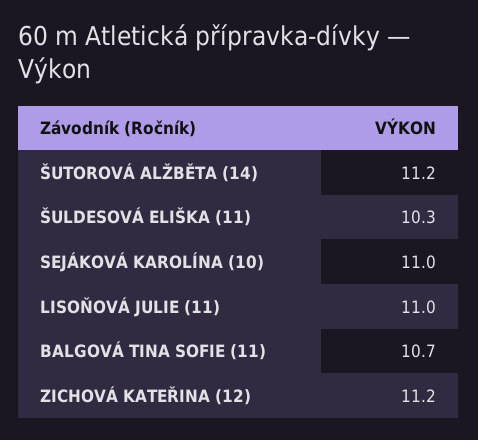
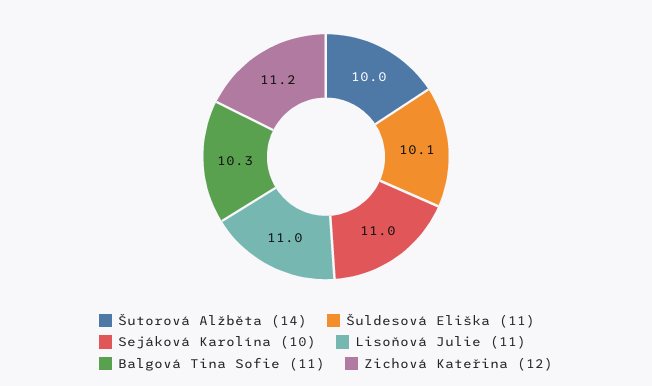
  {
-   "ŠUTOROVÁ ALŽBĚTA (14)": 11.2,
+   "ŠUTOROVÁ ALŽBĚTA (14)": 10,
-   "ŠULDESOVÁ ELIŠKA (11)": 10.3,
+   "ŠULDESOVÁ ELIŠKA (11)": 10.1,
    "SEJÁKOVÁ KAROLÍNA (10)": 11,
    "LISOŇOVÁ JULIE (11)": 11,
-   "BALGOVÁ TINA SOFIE (11)": 10.7,
+   "BALGOVÁ TINA SOFIE (11)": 10.3,
    "ZICHOVÁ KATEŘINA (12)": 11.2
  }

